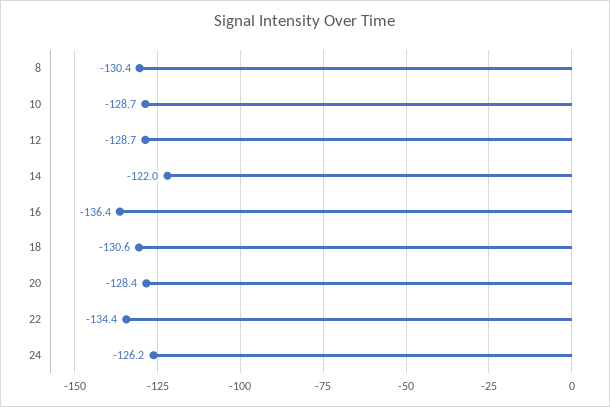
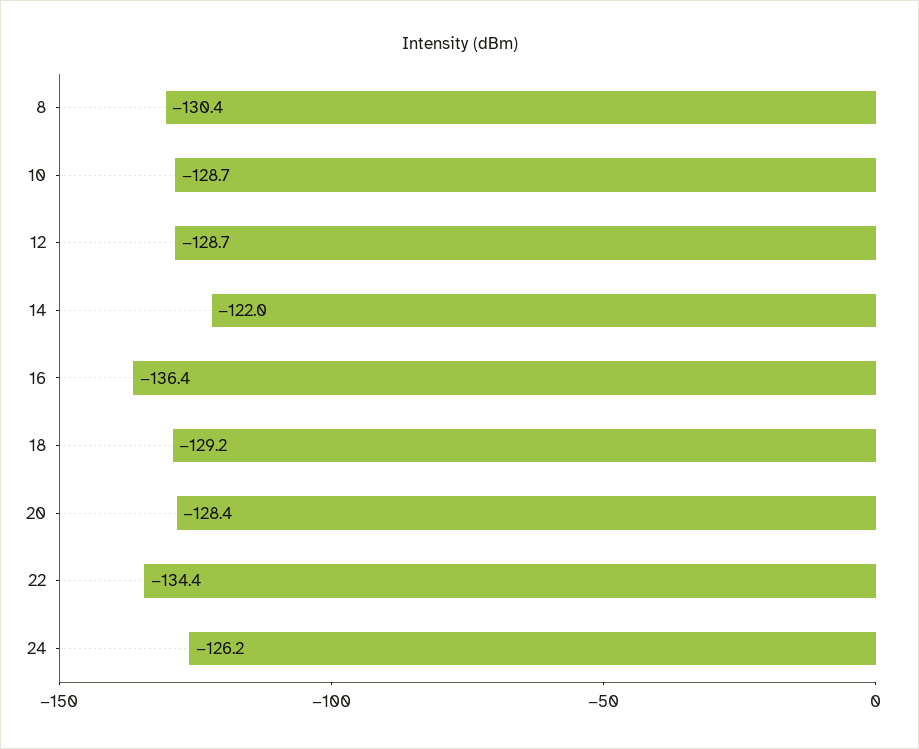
  {
    "8": -130.4,
    "10": -128.7,
    "12": -128.7,
    "14": -122,
    "16": -136.4,
-   "18": -130.6,
+   "18": -129.2,
    "20": -128.4,
    "22": -134.4,
    "24": -126.2
  }

